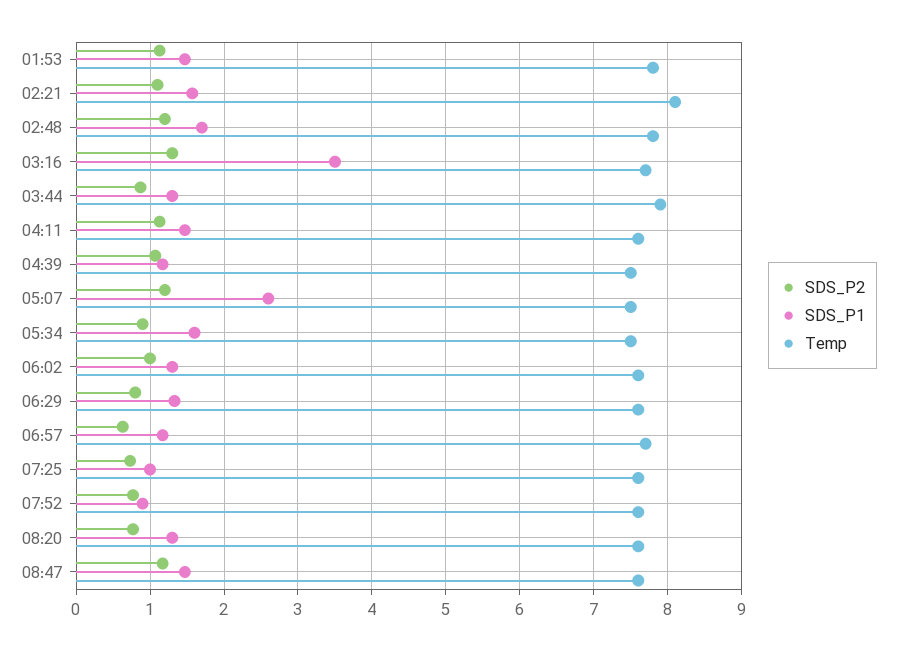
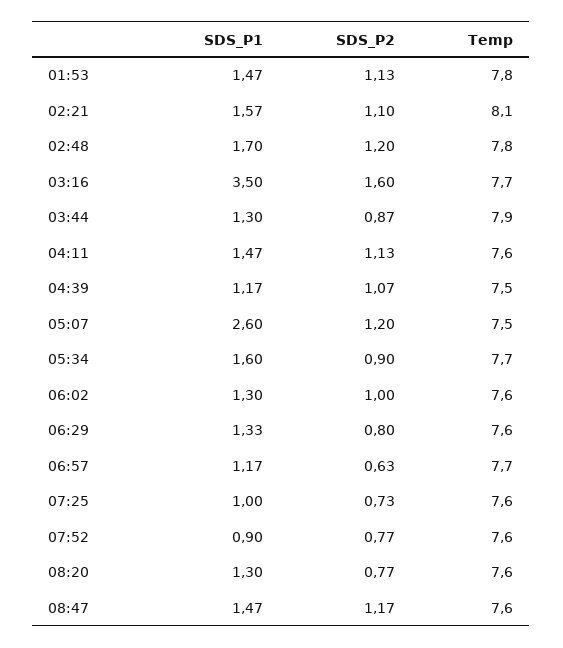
  {
    "SDS_P2": {
      "01:53": 1.13,
      "02:21": 1.1,
      "02:48": 1.2,
-     "03:16": 1.3,
+     "03:16": 1.6,
      "03:44": 0.87,
      "04:11": 1.13,
      "04:39": 1.07,
      "05:07": 1.2,
      "05:34": 0.9,
      "06:02": 1,
      "06:29": 0.8,
      "06:57": 0.63,
      "07:25": 0.73,
      "07:52": 0.77,
      "08:20": 0.77,
      "08:47": 1.17
    },
    "SDS_P1": {
      "01:53": 1.47,
      "02:21": 1.57,
      "02:48": 1.7,
      "03:16": 3.5,
      "03:44": 1.3,
      "04:11": 1.47,
      "04:39": 1.17,
      "05:07": 2.6,
      "05:34": 1.6,
      "06:02": 1.3,
      "06:29": 1.33,
      "06:57": 1.17,
      "07:25": 1,
      "07:52": 0.9,
      "08:20": 1.3,
      "08:47": 1.47
    },
    "Temp": {
      "01:53": 7.8,
      "02:21": 8.1,
      "02:48": 7.8,
      "03:16": 7.7,
      "03:44": 7.9,
      "04:11": 7.6,
      "04:39": 7.5,
      "05:07": 7.5,
-     "05:34": 7.5,
+     "05:34": 7.7,
      "06:02": 7.6,
      "06:29": 7.6,
      "06:57": 7.7,
      "07:25": 7.6,
      "07:52": 7.6,
      "08:20": 7.6,
      "08:47": 7.6
    }
  }

